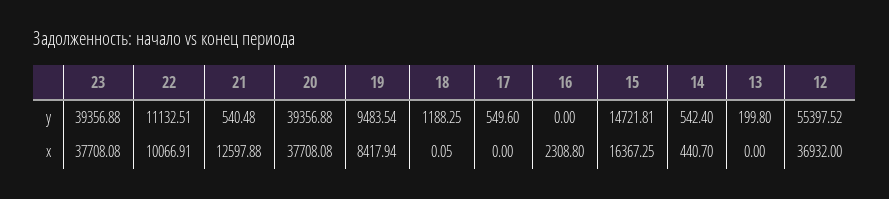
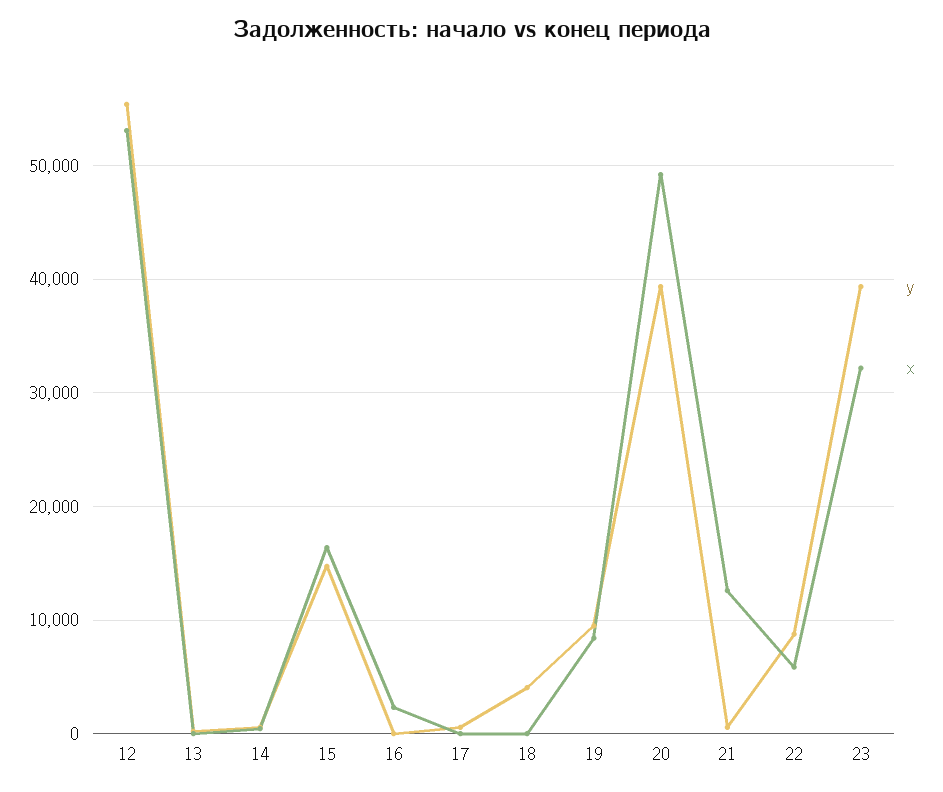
  {
    "y": {
      "23": 39356.88,
-     "22": 11132.51,
+     "22": 9000,
      "21": 540.48,
      "20": 39356.88,
      "19": 9483.54,
-     "18": 1188.25,
+     "18": 4000,
      "17": 549.6,
      "16": 0,
      "15": 14721.81,
      "14": 542.4,
      "13": 199.8,
      "12": 55397.52
    },
    "x": {
-     "23": 37708.08,
+     "23": 32000,
-     "22": 10066.91,
+     "22": 6000,
      "21": 12597.88,
-     "20": 37708.08,
+     "20": 49000,
      "19": 8417.94,
      "18": 0.05,
      "17": 0,
      "16": 2308.8,
      "15": 16367.25,
      "14": 440.7,
      "13": 0,
-     "12": 36932
+     "12": 53000
    }
  }

